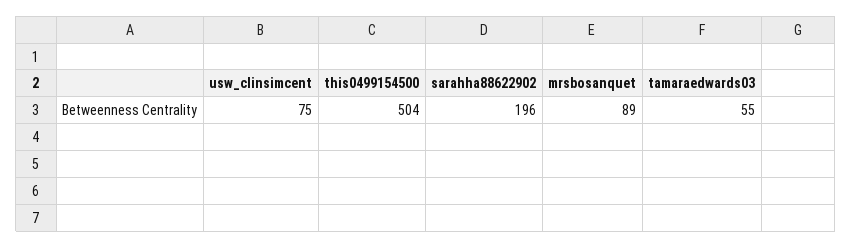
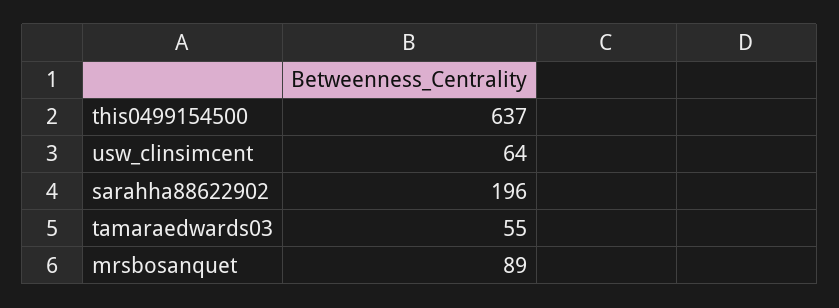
  {
-   "usw_clinsimcent": 75,
+   "usw_clinsimcent": 64,
-   "this0499154500": 504,
+   "this0499154500": 637,
    "sarahha88622902": 196,
    "mrsbosanquet": 89,
    "tamaraedwards03": 55
  }

